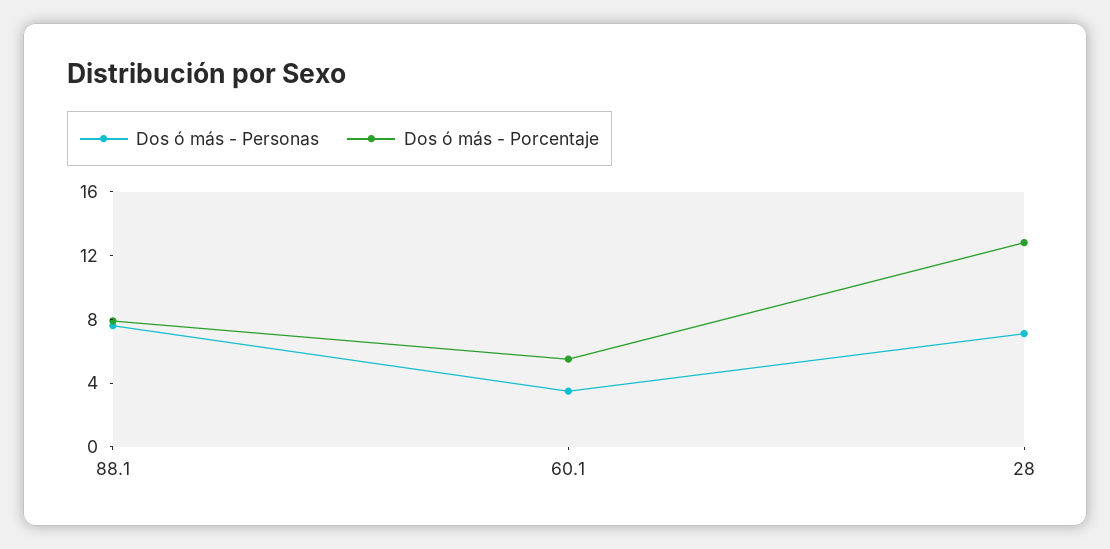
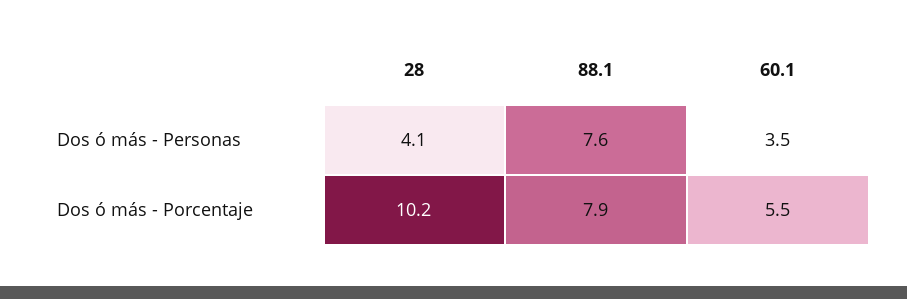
  {
    "Dos ó más - Personas": {
      "88.1": 7.6,
      "60.1": 3.5,
-     "28": 7
+     "28": 4.1
    },
    "Dos ó más - Porcentaje": {
      "88.1": 7.9,
      "60.1": 5.5,
-     "28": 13
+     "28": 10.2
    }
  }

